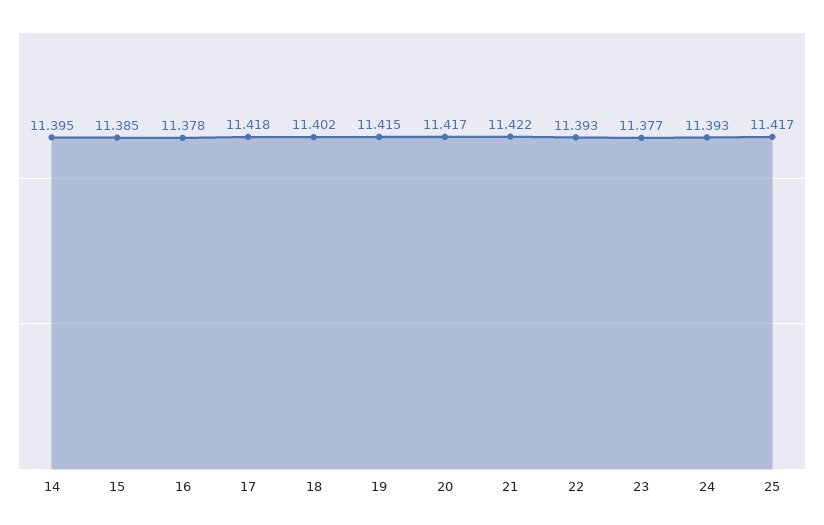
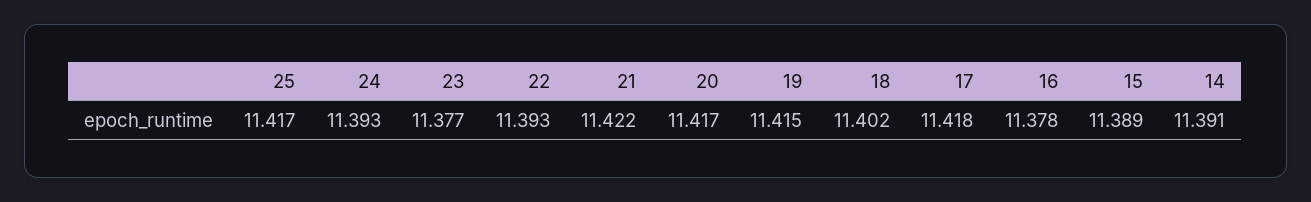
  {
-   "14": 11.395,
+   "14": 11.391,
-   "15": 11.385,
+   "15": 11.389,
    "16": 11.378,
    "17": 11.418,
    "18": 11.402,
    "19": 11.415,
    "20": 11.417,
    "21": 11.422,
    "22": 11.393,
    "23": 11.377,
    "24": 11.393,
    "25": 11.417
  }

